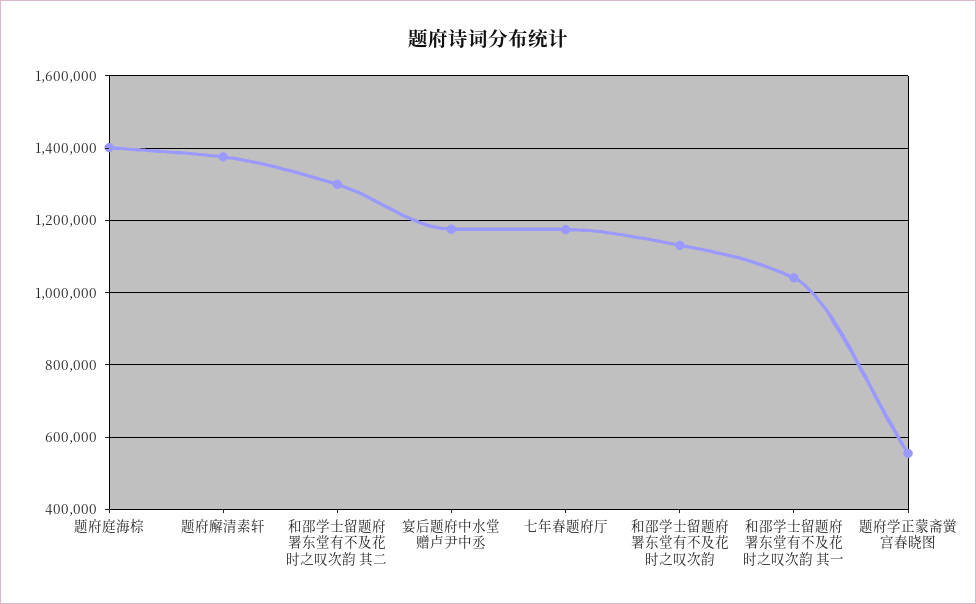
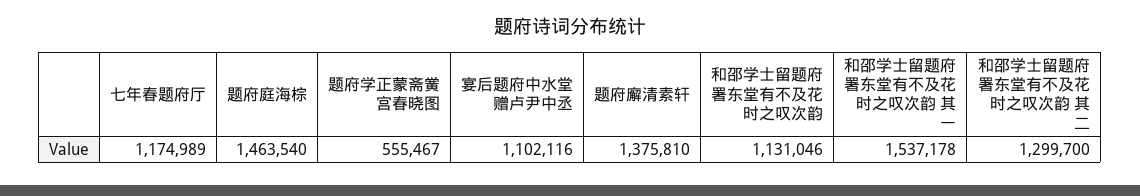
  {
-   "题府庭海棕": 1400000,
+   "题府庭海棕": 1463540,
    "题府廨清素轩": 1375810,
    "和邵学士留题府署东堂有不及花时之叹次韵 其二": 1299700,
-   "宴后题府中水堂赠卢尹中丞": 1180000,
+   "宴后题府中水堂赠卢尹中丞": 1102116,
    "七年春题府厅": 1174989,
    "和邵学士留题府署东堂有不及花时之叹次韵": 1131046,
-   "和邵学士留题府署东堂有不及花时之叹次韵 其一": 1040000,
+   "和邵学士留题府署东堂有不及花时之叹次韵 其一": 1537178,
    "题府学正蒙斋黉宫春晓图": 555467
  }

